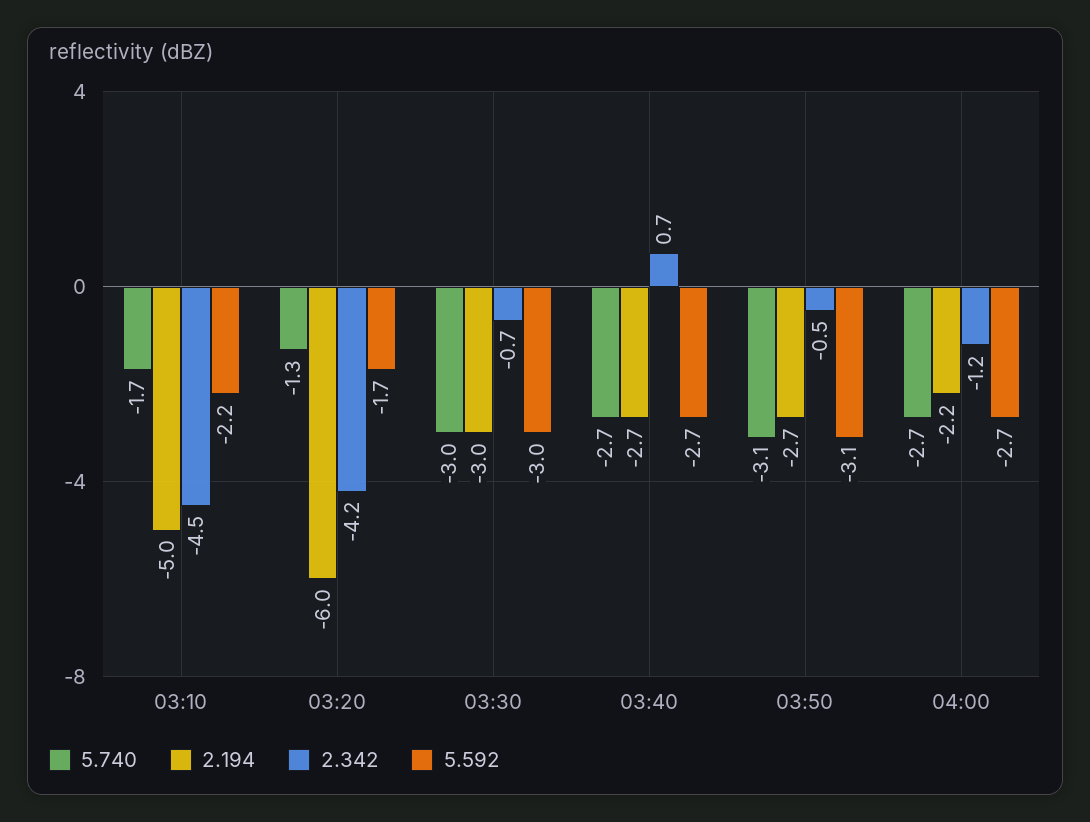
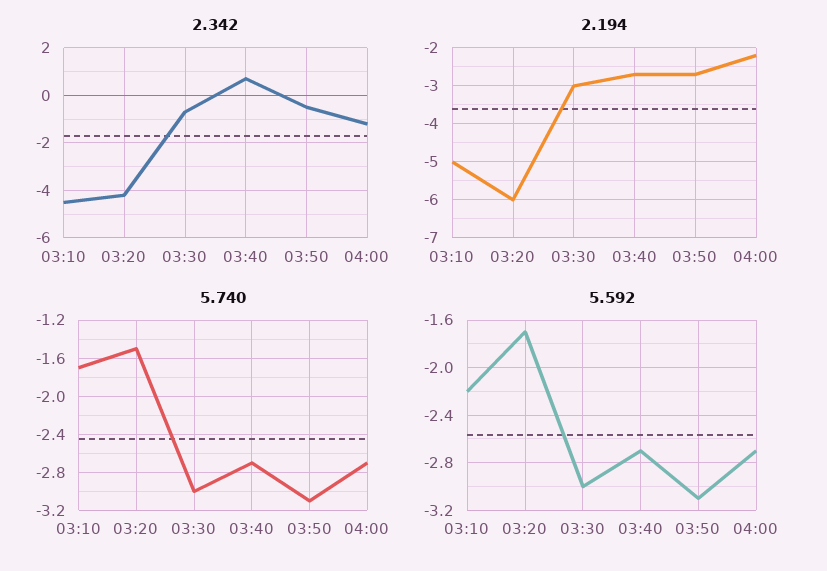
  {
    "5.740": {
      "03:10": -1.7,
-     "03:20": -1.3,
+     "03:20": -1.5,
      "03:30": -3,
      "03:40": -2.7,
      "03:50": -3.1,
      "04:00": -2.7
    },
    "2.194": {
      "03:10": -5,
      "03:20": -6,
      "03:30": -3,
      "03:40": -2.7,
      "03:50": -2.7,
      "04:00": -2.2
    },
    "2.342": {
      "03:10": -4.5,
      "03:20": -4.2,
      "03:30": -0.7,
      "03:40": 0.7,
      "03:50": -0.5,
      "04:00": -1.2
    },
    "5.592": {
      "03:10": -2.2,
      "03:20": -1.7,
      "03:30": -3,
      "03:40": -2.7,
      "03:50": -3.1,
      "04:00": -2.7
    }
  }

